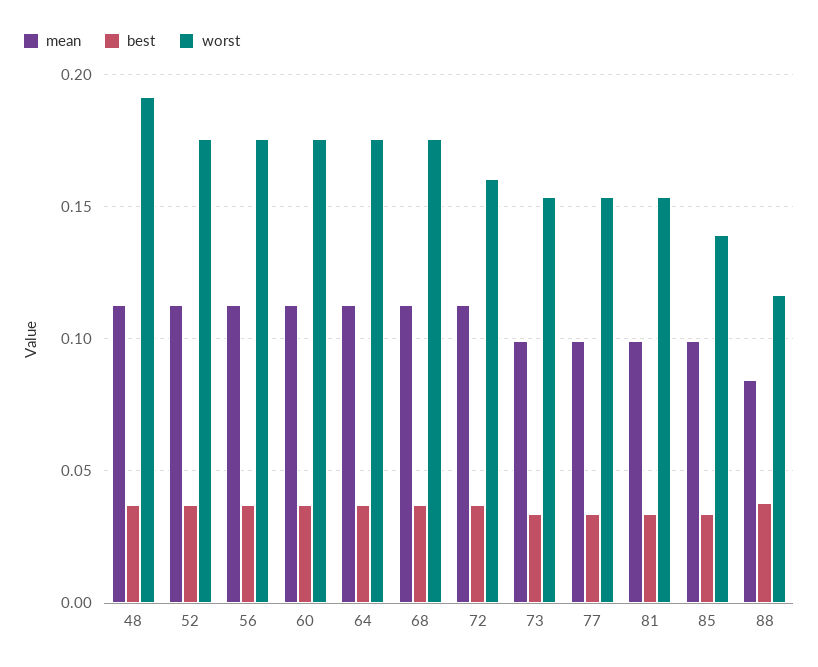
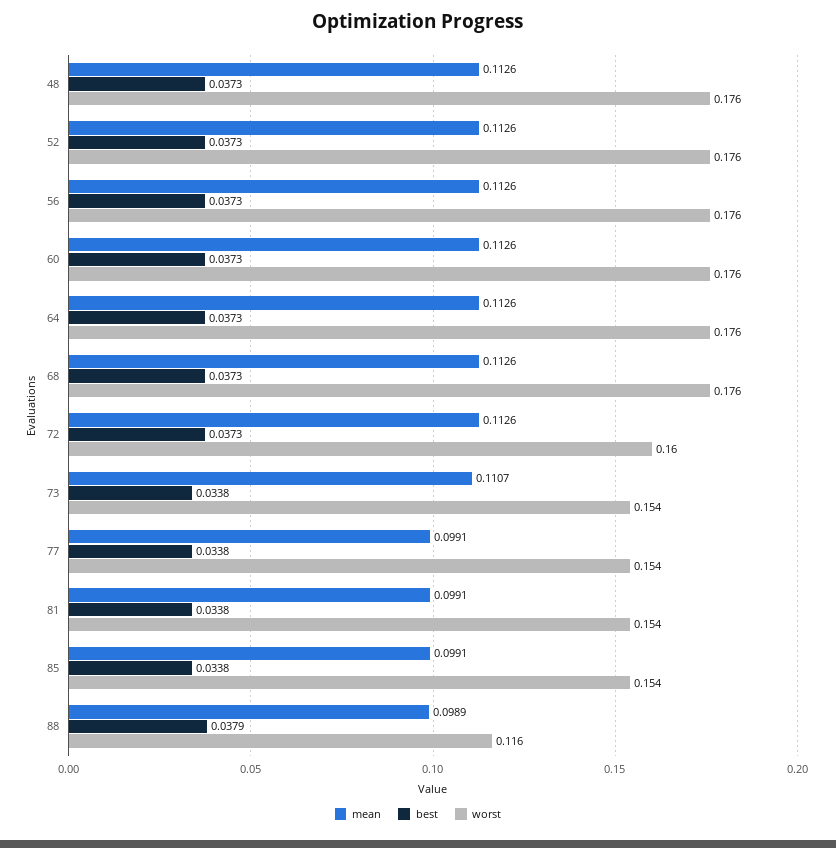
  {
    "mean": {
      "48": 0.1126,
      "52": 0.1126,
      "56": 0.1126,
      "60": 0.1126,
      "64": 0.1126,
      "68": 0.1126,
      "72": 0.1126,
-     "73": 0.1,
+     "73": 0.1107,
      "77": 0.0991,
      "81": 0.0991,
      "85": 0.0991,
-     "88": 0.085
+     "88": 0.0989
    },
    "best": {
      "48": 0.0373,
      "52": 0.0373,
      "56": 0.0373,
      "60": 0.0373,
      "64": 0.0373,
      "68": 0.0373,
      "72": 0.0373,
      "73": 0.0338,
      "77": 0.0338,
      "81": 0.0338,
      "85": 0.0338,
      "88": 0.0379
    },
    "worst": {
-     "48": 0.19,
+     "48": 0.176,
      "52": 0.176,
      "56": 0.176,
      "60": 0.176,
      "64": 0.176,
      "68": 0.176,
      "72": 0.16,
      "73": 0.154,
      "77": 0.154,
      "81": 0.154,
-     "85": 0.14,
+     "85": 0.154,
      "88": 0.116
    }
  }

